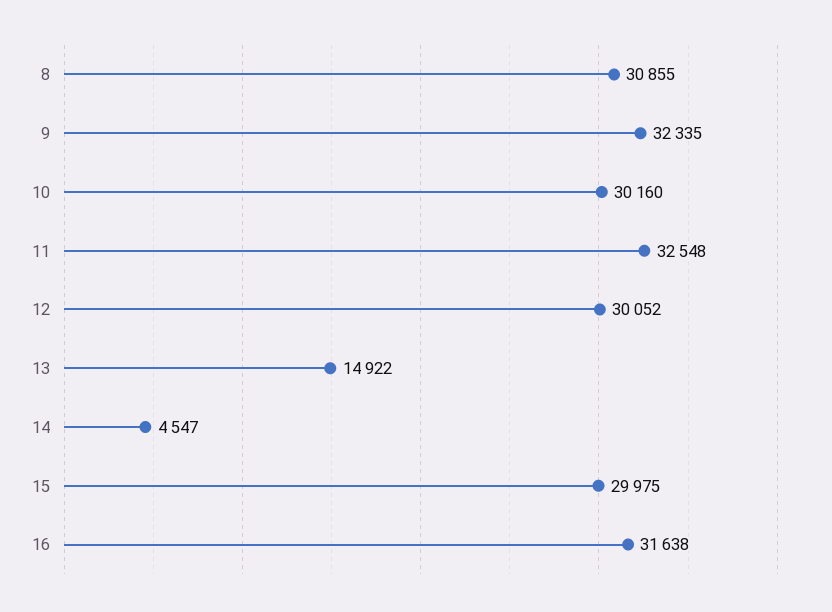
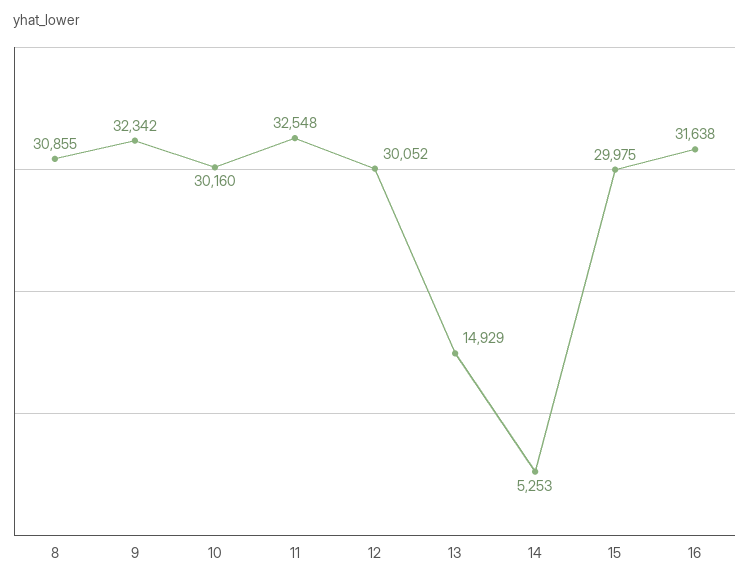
  {
    "8": 30855,
-   "9": 32335,
+   "9": 32342,
    "10": 30160,
    "11": 32548,
    "12": 30052,
-   "13": 14922,
+   "13": 14929,
-   "14": 4547,
+   "14": 5253,
    "15": 29975,
    "16": 31638
  }

